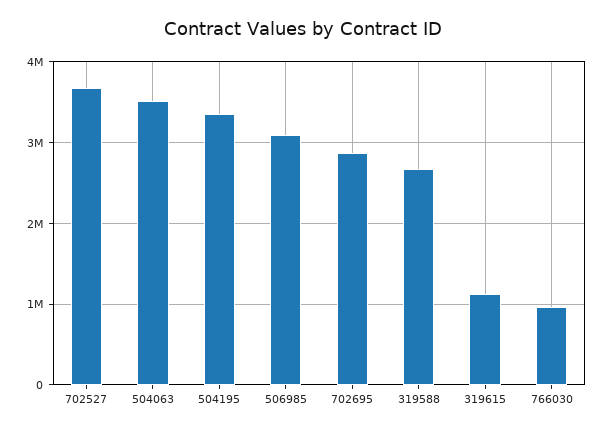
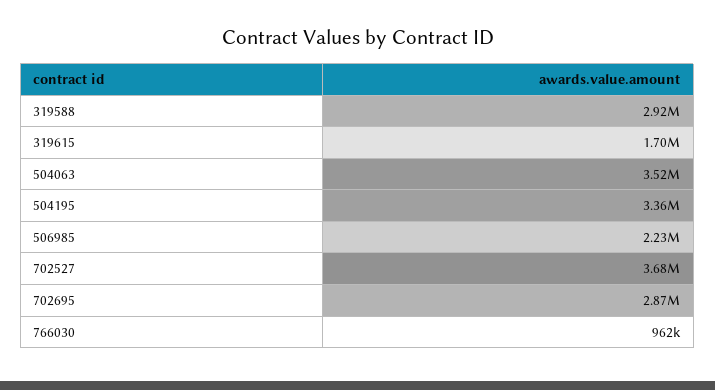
  {
    "702527": 3680000,
    "504063": 3520000,
    "504195": 3360000,
-   "506985": 3100000,
+   "506985": 2230000,
    "702695": 2870000,
-   "319588": 2700000,
+   "319588": 2920000,
-   "319615": 1100000,
+   "319615": 1700000,
    "766030": 962000
  }

